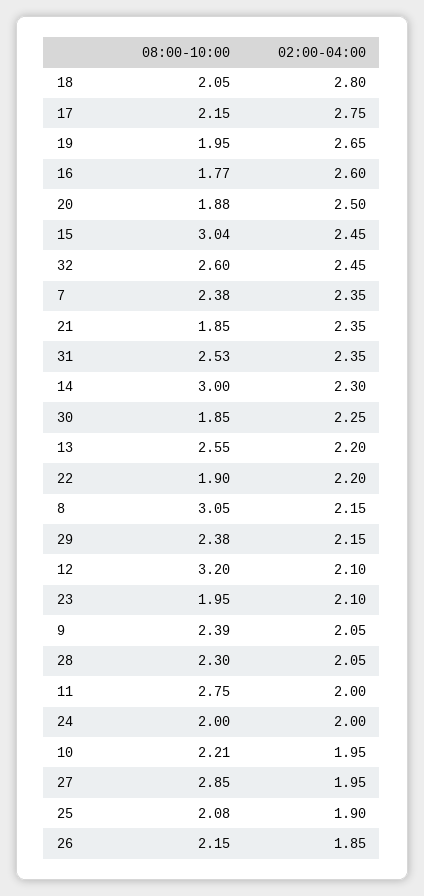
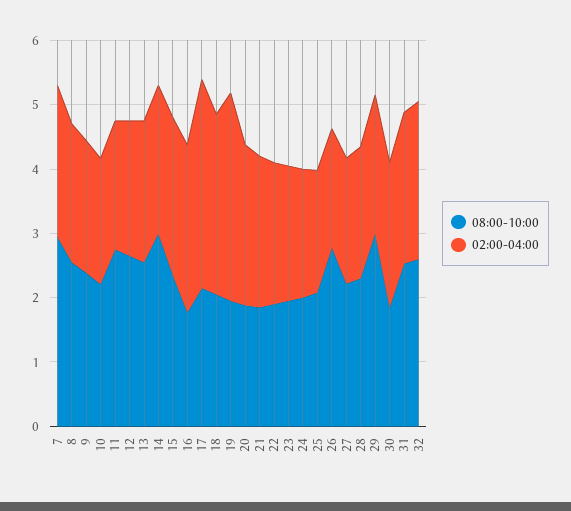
  {
    "08:00-10:00": {
      "18": 2.05,
      "17": 2.15,
      "19": 1.95,
      "16": 1.77,
      "20": 1.88,
-     "15": 3.04,
+     "15": 2.4,
      "32": 2.6,
-     "7": 2.38,
+     "7": 3,
      "21": 1.85,
      "31": 2.53,
      "14": 3,
      "30": 1.85,
      "13": 2.55,
      "22": 1.9,
-     "8": 3.05,
+     "8": 2.6,
-     "29": 2.38,
+     "29": 3,
-     "12": 3.2,
+     "12": 2.6,
      "23": 1.95,
      "9": 2.39,
      "28": 2.3,
      "11": 2.75,
      "24": 2,
      "10": 2.21,
-     "27": 2.85,
+     "27": 2.2,
      "25": 2.08,
-     "26": 2.15
+     "26": 2.8
    },
    "02:00-04:00": {
      "18": 2.8,
-     "17": 2.75,
+     "17": 3.2,
-     "19": 2.65,
+     "19": 3.2,
      "16": 2.6,
      "20": 2.5,
      "15": 2.45,
      "32": 2.45,
      "7": 2.35,
      "21": 2.35,
      "31": 2.35,
      "14": 2.3,
      "30": 2.25,
      "13": 2.2,
      "22": 2.2,
      "8": 2.15,
      "29": 2.15,
      "12": 2.1,
      "23": 2.1,
      "9": 2.05,
      "28": 2.05,
      "11": 2,
      "24": 2,
      "10": 1.95,
      "27": 1.95,
      "25": 1.9,
      "26": 1.85
    }
  }

